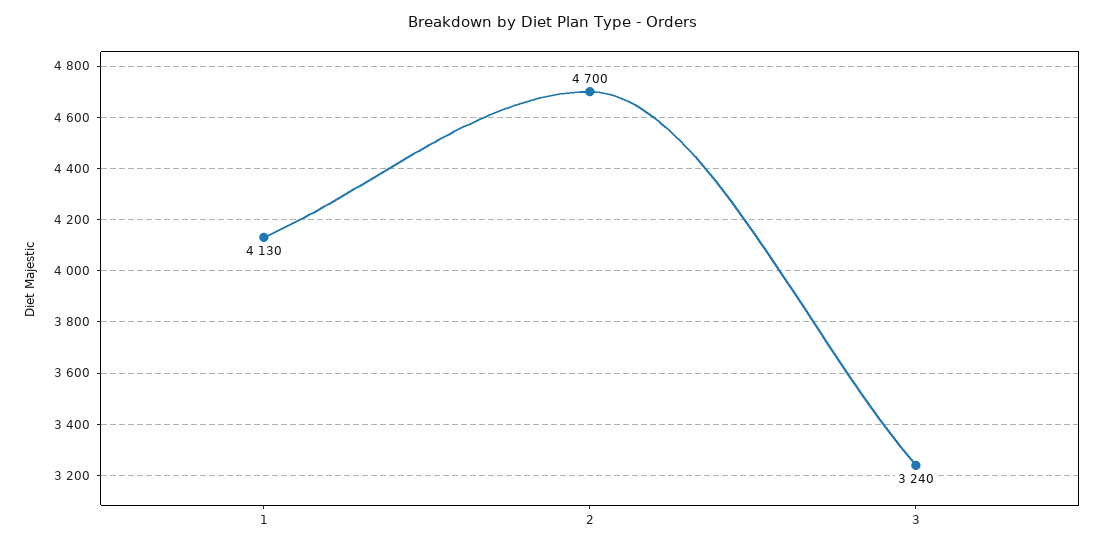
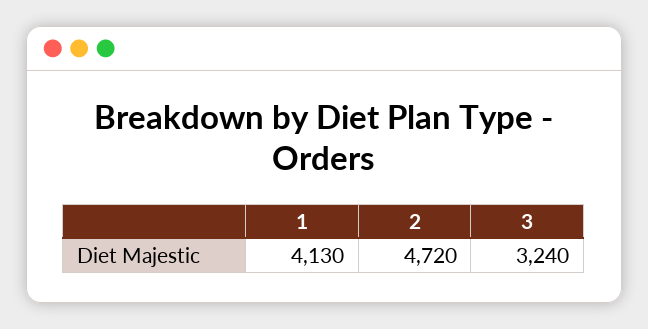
  {
    "1": 4130,
-   "2": 4700,
+   "2": 4720,
    "3": 3240
  }

